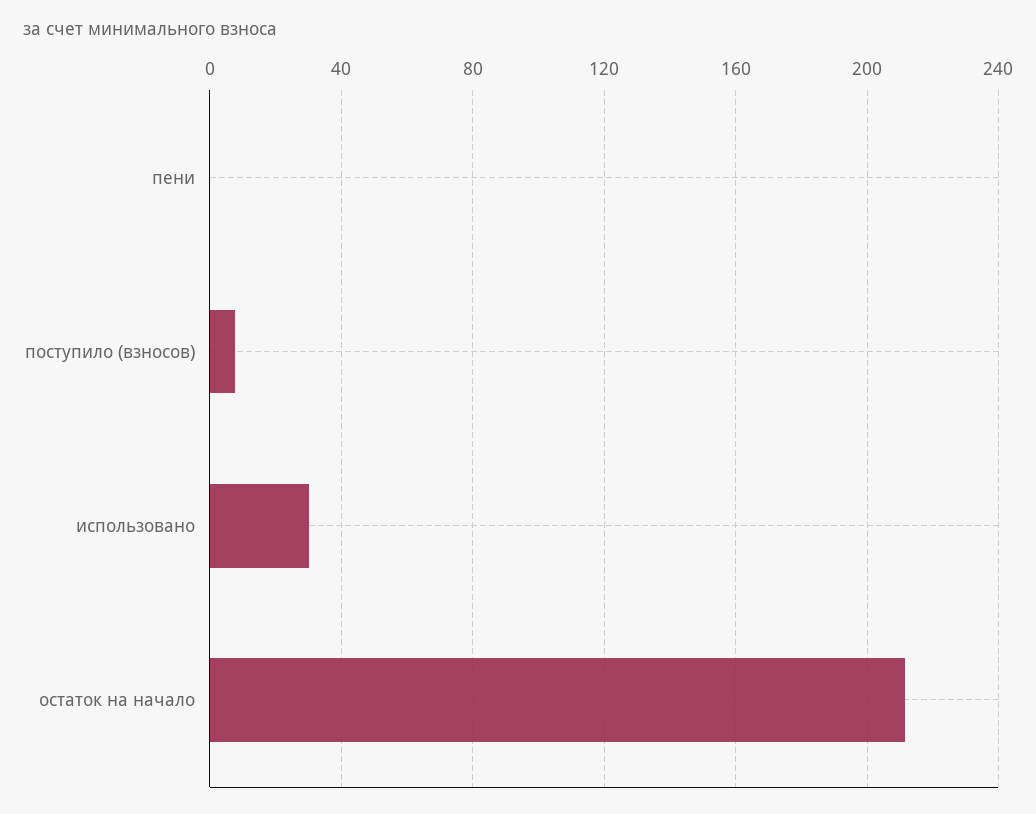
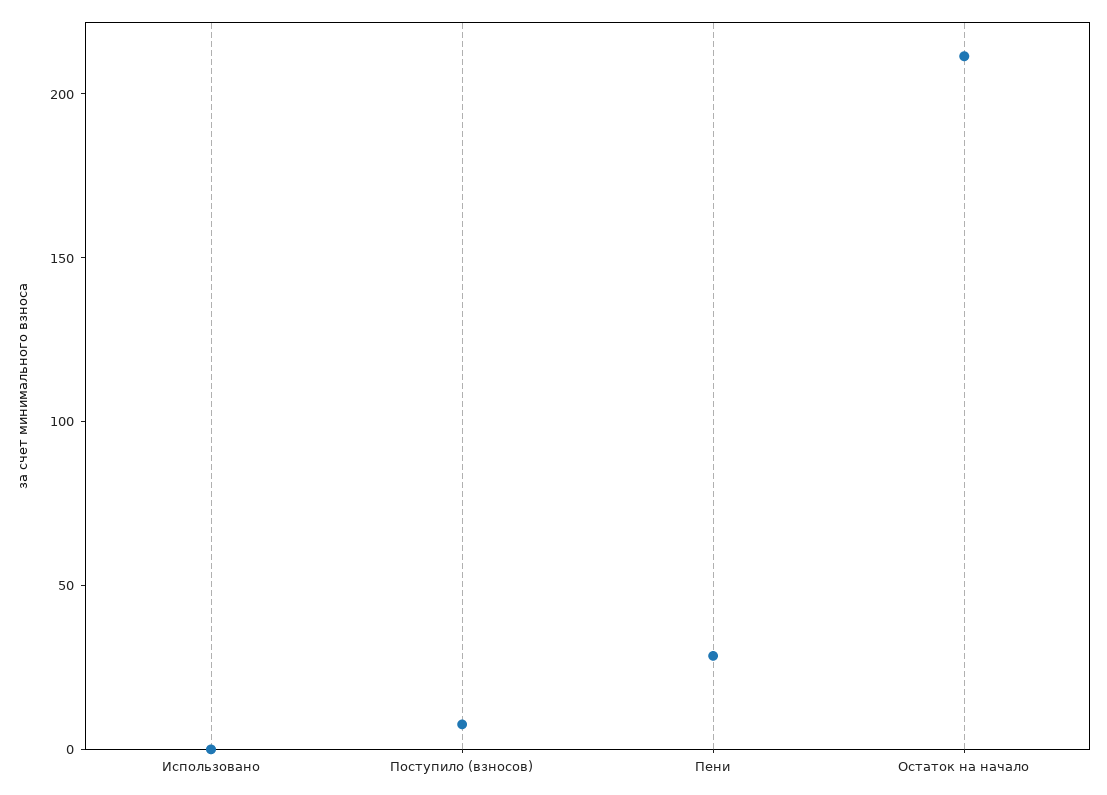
  {
-   "пени": 0,
+   "пени": 30,
    "поступило (взносов)": 10,
-   "использовано": 30,
+   "использовано": 0,
    "остаток на начало": 210
  }

